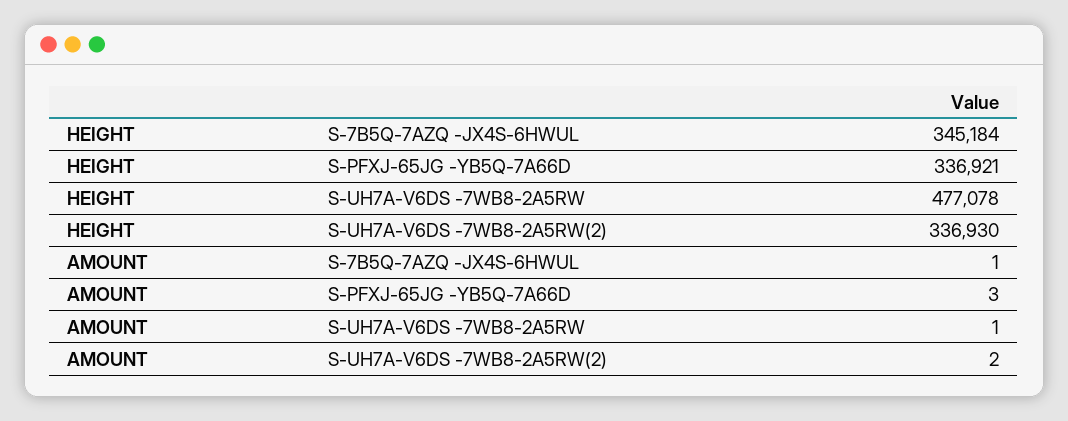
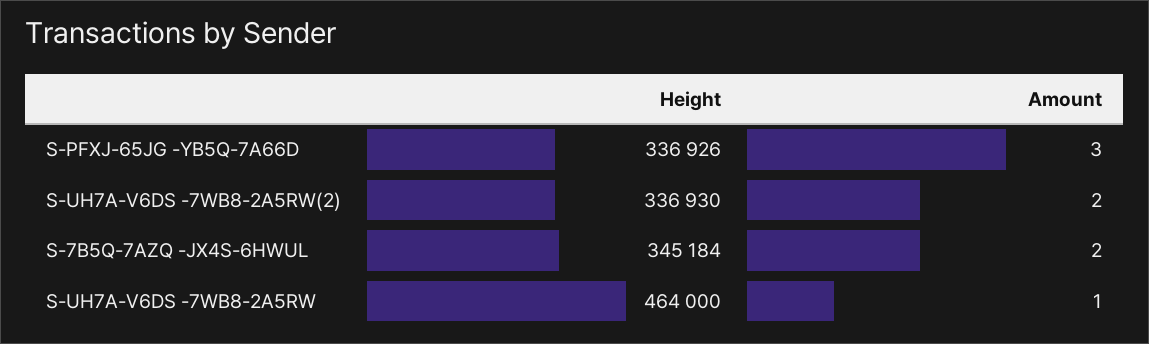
  {
    "HEIGHT": {
      "S-7B5Q-7AZQ -JX4S-6HWUL": 345184,
-     "S-PFXJ-65JG -YB5Q-7A66D": 336921,
+     "S-PFXJ-65JG -YB5Q-7A66D": 336926,
-     "S-UH7A-V6DS -7WB8-2A5RW": 477078,
+     "S-UH7A-V6DS -7WB8-2A5RW": 464000,
      "S-UH7A-V6DS -7WB8-2A5RW(2)": 336930
    },
    "AMOUNT": {
-     "S-7B5Q-7AZQ -JX4S-6HWUL": 1,
+     "S-7B5Q-7AZQ -JX4S-6HWUL": 2,
      "S-PFXJ-65JG -YB5Q-7A66D": 3,
      "S-UH7A-V6DS -7WB8-2A5RW": 1,
      "S-UH7A-V6DS -7WB8-2A5RW(2)": 2
    }
  }

